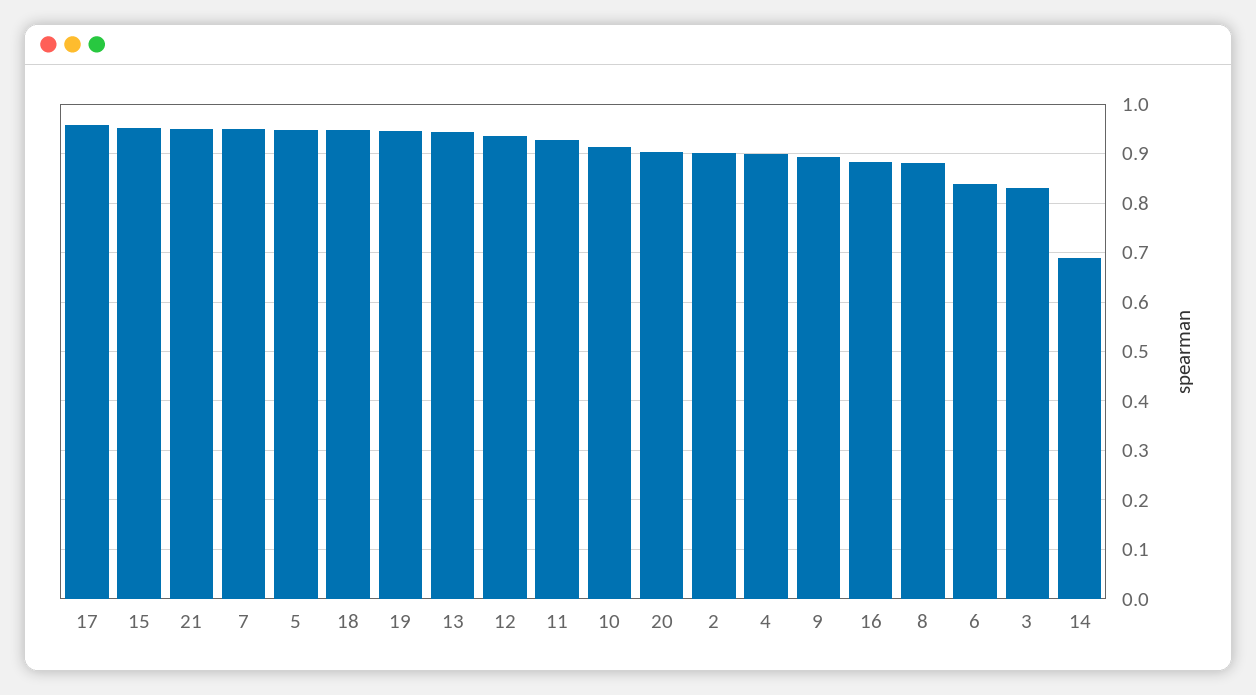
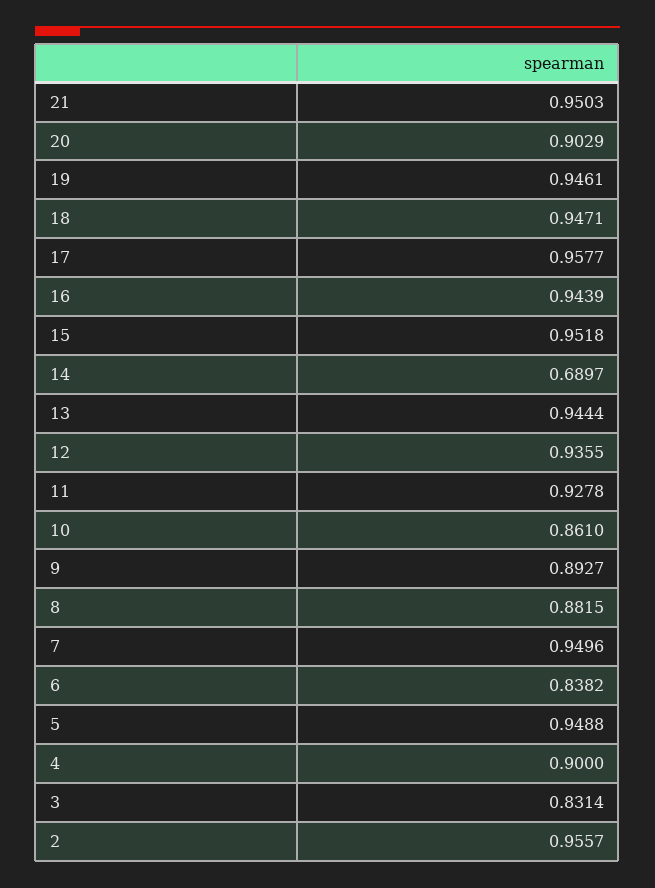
  {
    "17": 0.9577,
    "15": 0.9518,
    "21": 0.9503,
    "7": 0.9496,
    "5": 0.9488,
    "18": 0.9471,
    "19": 0.9461,
    "13": 0.9444,
    "12": 0.9355,
    "11": 0.9278,
-   "10": 0.92,
+   "10": 0.861,
    "20": 0.9029,
-   "2": 0.9,
+   "2": 0.9557,
    "4": 0.9,
    "9": 0.8927,
-   "16": 0.88,
+   "16": 0.9439,
    "8": 0.8815,
    "6": 0.8382,
    "3": 0.8314,
    "14": 0.6897
  }

